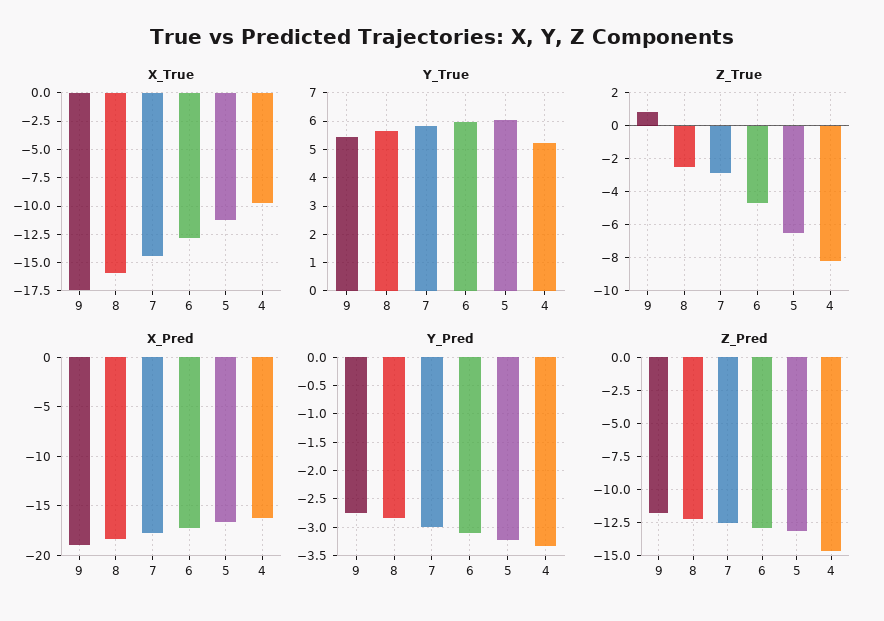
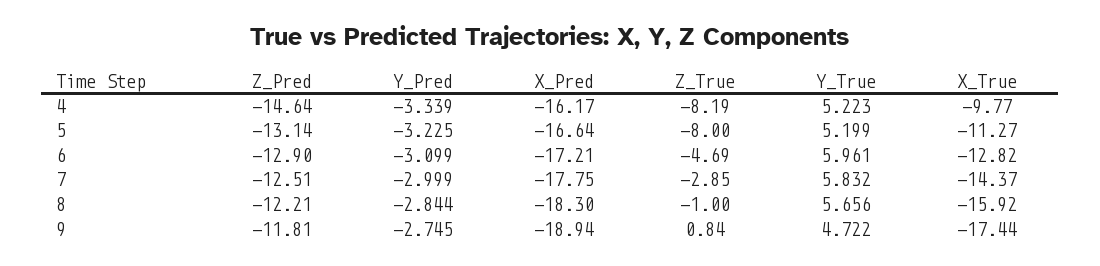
  {
    "X_True": {
      "9": -17.44,
      "8": -15.92,
      "7": -14.37,
      "6": -12.82,
      "5": -11.27,
      "4": -9.77
    },
    "Y_True": {
-     "9": 5.5,
+     "9": 4.722,
      "8": 5.656,
      "7": 5.832,
      "6": 5.961,
-     "5": 6,
+     "5": 5.199,
      "4": 5.223
    },
    "Z_True": {
      "9": 0.84,
-     "8": -2.5,
+     "8": -1,
      "7": -2.85,
      "6": -4.69,
-     "5": -6.5,
+     "5": -8,
      "4": -8.19
    },
    "X_Pred": {
      "9": -18.94,
      "8": -18.3,
      "7": -17.75,
      "6": -17.21,
      "5": -16.64,
      "4": -16.17
    },
    "Y_Pred": {
      "9": -2.745,
      "8": -2.844,
      "7": -2.999,
      "6": -3.099,
      "5": -3.225,
      "4": -3.339
    },
    "Z_Pred": {
      "9": -11.81,
      "8": -12.21,
      "7": -12.51,
      "6": -12.9,
      "5": -13.14,
      "4": -14.64
    }
  }

